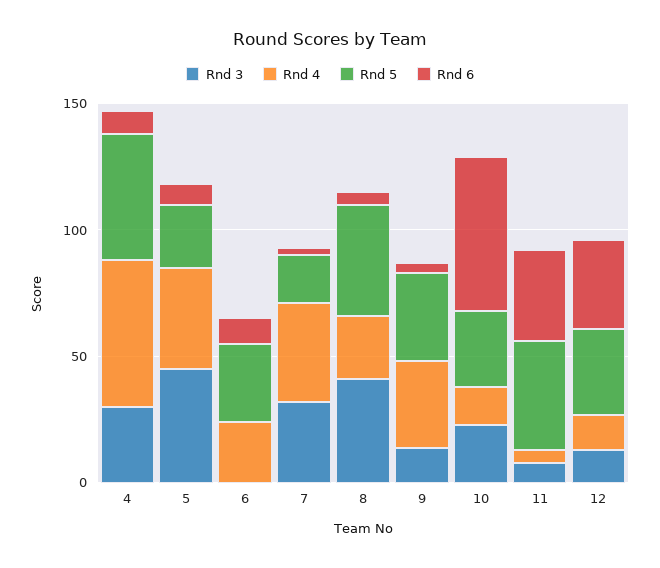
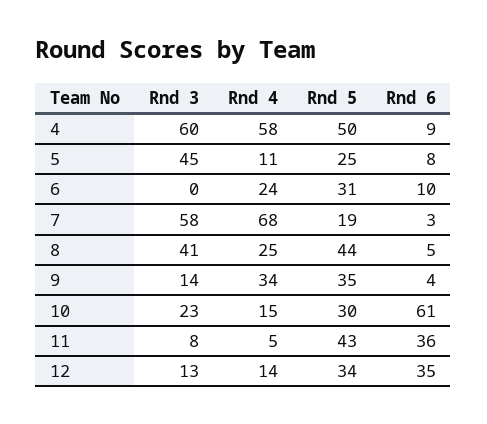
  {
    "Rnd 3": {
-     "4": 30,
+     "4": 60,
      "5": 45,
      "6": 0,
-     "7": 30,
+     "7": 58,
      "8": 41,
      "9": 14,
      "10": 23,
      "11": 8,
      "12": 13
    },
    "Rnd 4": {
      "4": 58,
-     "5": 40,
+     "5": 11,
      "6": 24,
-     "7": 40,
+     "7": 68,
      "8": 25,
      "9": 34,
      "10": 15,
      "11": 5,
      "12": 14
    },
    "Rnd 5": {
      "4": 50,
      "5": 25,
      "6": 31,
      "7": 19,
      "8": 44,
      "9": 35,
      "10": 30,
      "11": 43,
      "12": 34
    },
    "Rnd 6": {
      "4": 9,
      "5": 8,
      "6": 10,
      "7": 3,
      "8": 5,
      "9": 4,
      "10": 61,
      "11": 36,
      "12": 35
    }
  }

